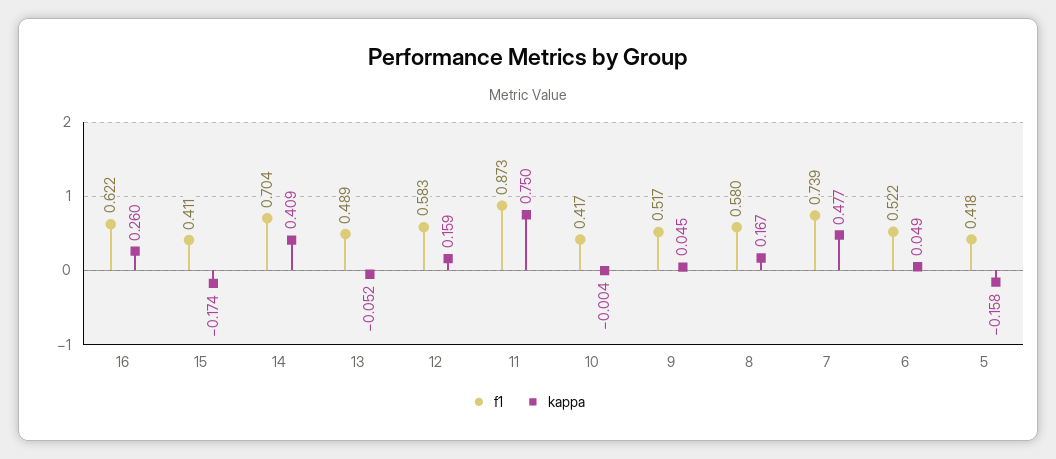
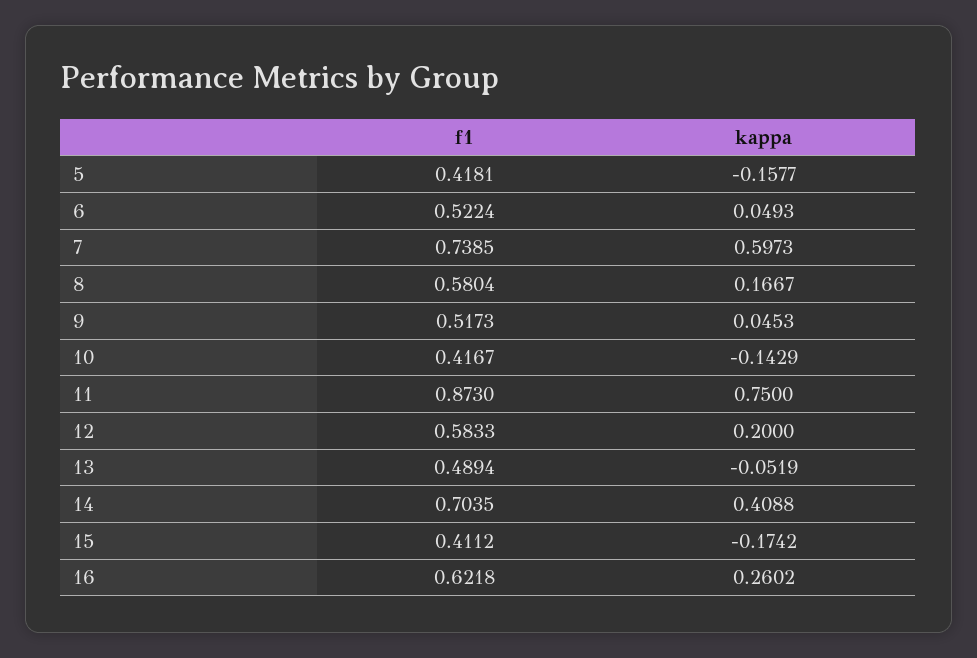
  {
    "f1": {
      "16": 0.6218,
      "15": 0.4112,
      "14": 0.7035,
      "13": 0.4894,
      "12": 0.5833,
      "11": 0.873,
      "10": 0.4167,
      "9": 0.5173,
      "8": 0.5804,
      "7": 0.7385,
      "6": 0.5224,
      "5": 0.4181
    },
    "kappa": {
      "16": 0.2602,
      "15": -0.1742,
      "14": 0.4088,
      "13": -0.0519,
-     "12": 0.159,
+     "12": 0.2,
      "11": 0.75,
-     "10": -0.004,
+     "10": -0.1429,
      "9": 0.0453,
      "8": 0.1667,
-     "7": 0.477,
+     "7": 0.5973,
      "6": 0.0493,
      "5": -0.1577
    }
  }

